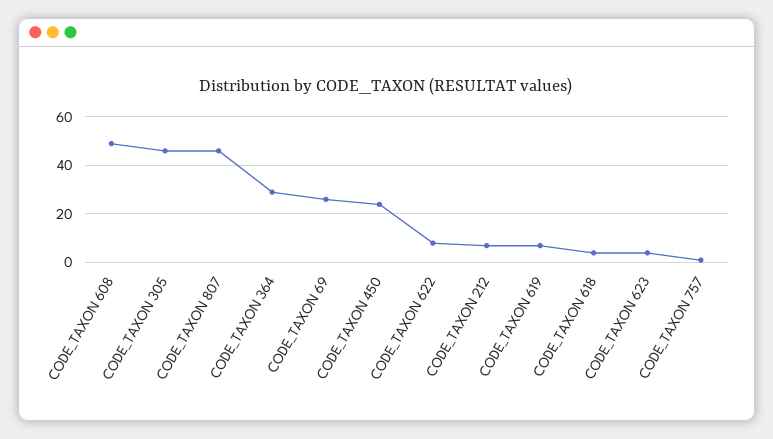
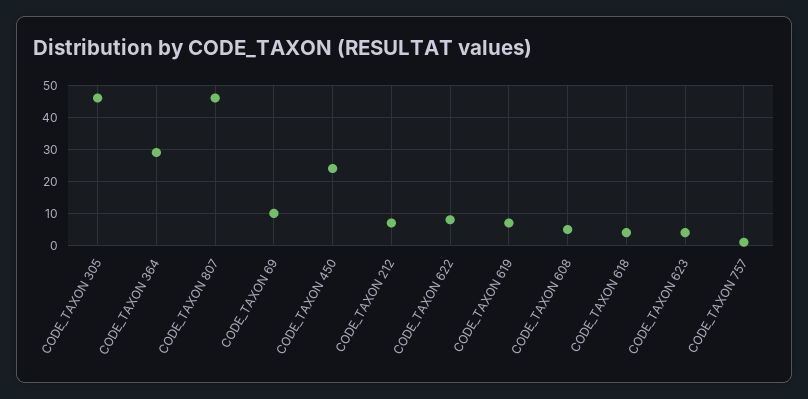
  {
-   "CODE_TAXON 608": 50,
+   "CODE_TAXON 608": 5,
    "CODE_TAXON 305": 45,
    "CODE_TAXON 807": 45,
    "CODE_TAXON 364": 30,
-   "CODE_TAXON 69": 25,
+   "CODE_TAXON 69": 10,
    "CODE_TAXON 450": 25,
    "CODE_TAXON 622": 10,
    "CODE_TAXON 212": 5,
    "CODE_TAXON 619": 5,
    "CODE_TAXON 618": 5,
    "CODE_TAXON 623": 5,
    "CODE_TAXON 757": 0
  }

